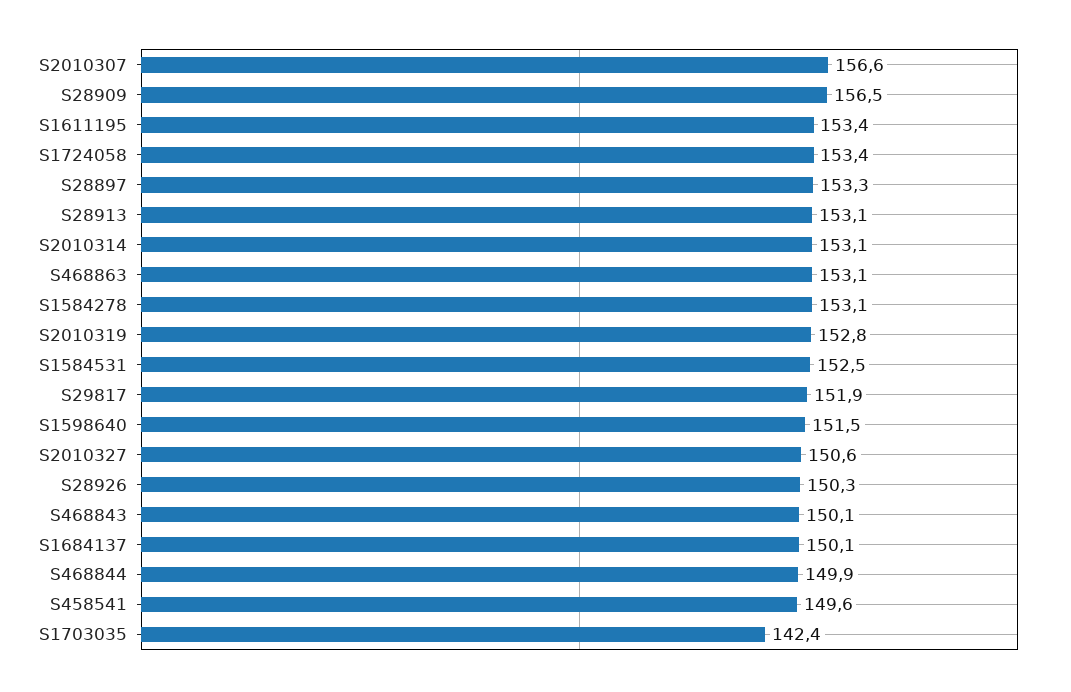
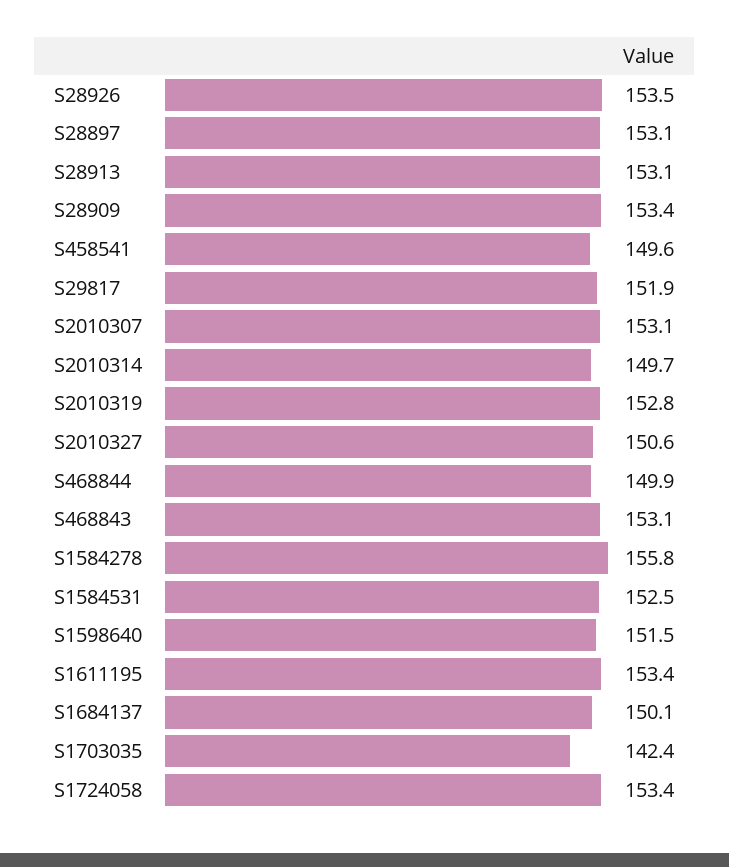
  {
-   "S2010307": 156.6,
+   "S2010307": 153.1,
-   "S28909": 156.5,
+   "S28909": 153.4,
    "S1611195": 153.4,
    "S1724058": 153.4,
-   "S28897": 153.3,
+   "S28897": 153.1,
    "S28913": 153.1,
-   "S2010314": 153.1,
+   "S2010314": 149.7,
-   "S468863": 153.1,
-   "S1584278": 153.1,
+   "S1584278": 155.8,
    "S2010319": 152.8,
    "S1584531": 152.5,
    "S29817": 151.9,
    "S1598640": 151.5,
    "S2010327": 150.6,
-   "S28926": 150.3,
+   "S28926": 153.5,
-   "S468843": 150.1,
+   "S468843": 153.1,
    "S1684137": 150.1,
    "S468844": 149.9,
    "S458541": 149.6,
    "S1703035": 142.4
  }

